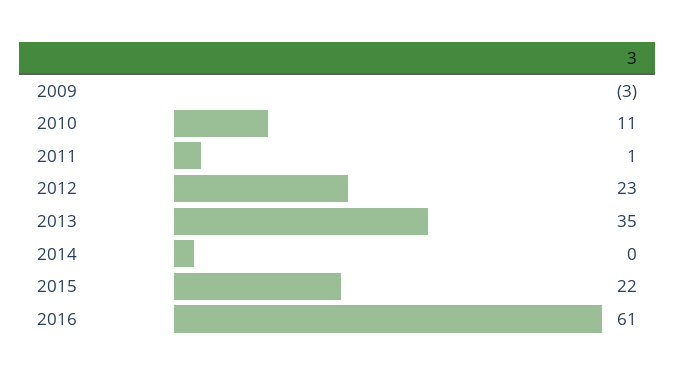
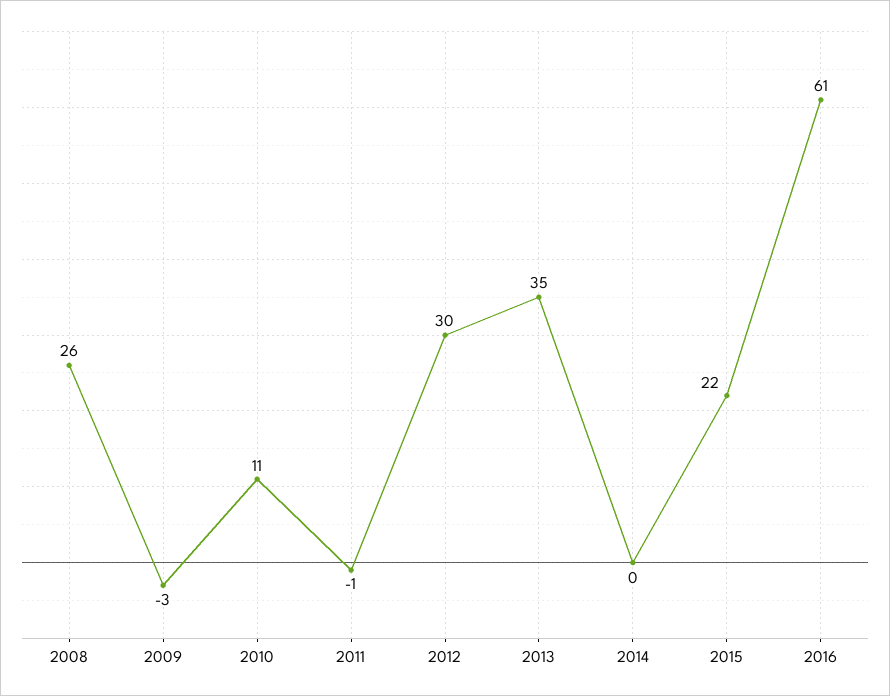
  {
    "2009": -3,
    "2010": 11,
-   "2011": 1,
+   "2011": -1,
-   "2012": 23,
+   "2012": 30,
    "2013": 35,
    "2014": 0,
    "2015": 22,
-   "2016": 61
+   "2016": 61,
+   "2008": 26
  }

